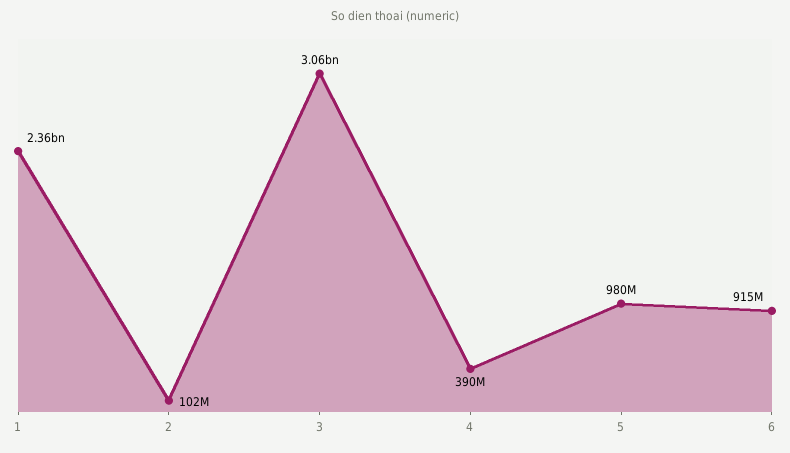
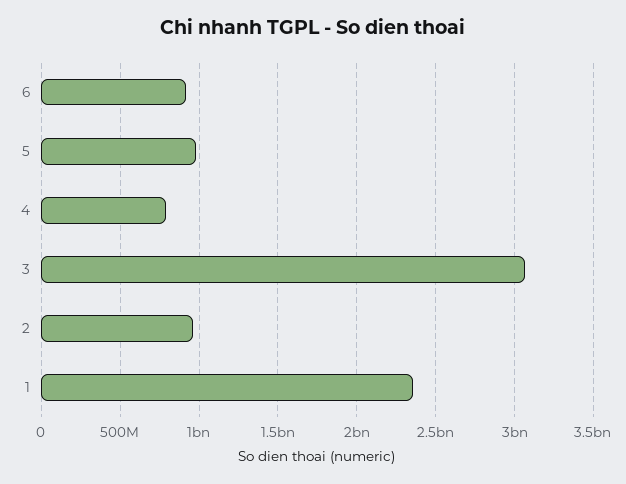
  {
    "1": 2360000000,
-   "2": 102000000,
+   "2": 950000000,
    "3": 3060000000,
-   "4": 390000000,
+   "4": 800000000,
    "5": 980000000,
    "6": 915000000
  }

